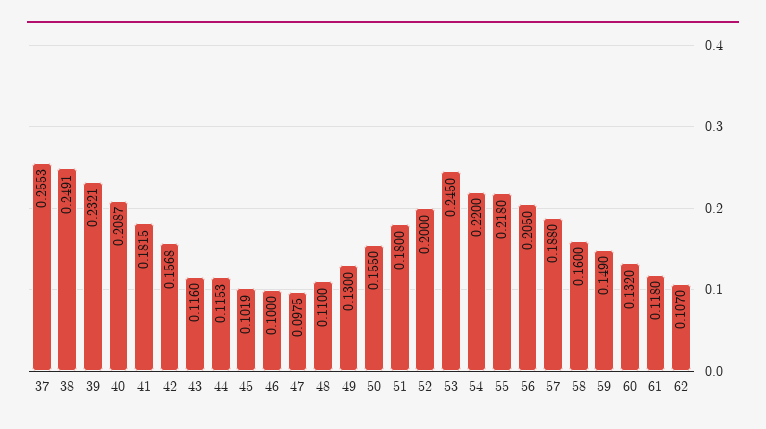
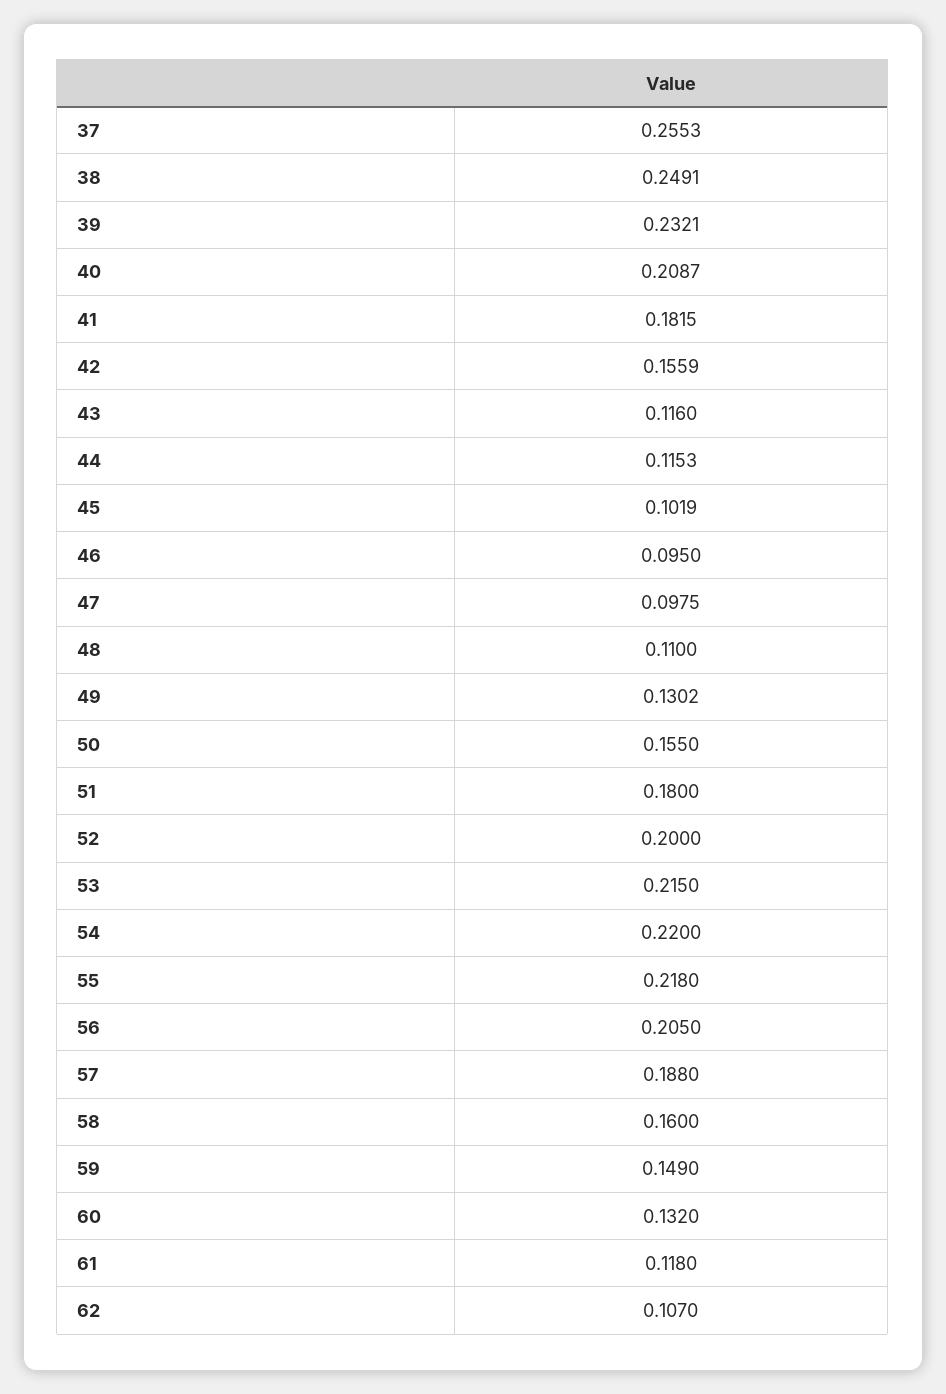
  {
    "37": 0.2553,
    "38": 0.2491,
    "39": 0.2321,
    "40": 0.2087,
    "41": 0.1815,
-   "42": 0.1568,
+   "42": 0.1559,
    "43": 0.116,
    "44": 0.1153,
    "45": 0.1019,
-   "46": 0.1,
+   "46": 0.095,
    "47": 0.0975,
    "48": 0.11,
-   "49": 0.13,
+   "49": 0.1302,
    "50": 0.155,
    "51": 0.18,
    "52": 0.2,
-   "53": 0.245,
+   "53": 0.215,
    "54": 0.22,
    "55": 0.218,
    "56": 0.205,
    "57": 0.188,
    "58": 0.16,
    "59": 0.149,
    "60": 0.132,
    "61": 0.118,
    "62": 0.107
  }

